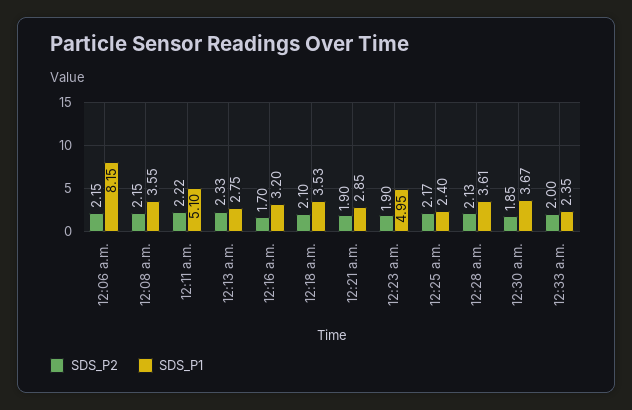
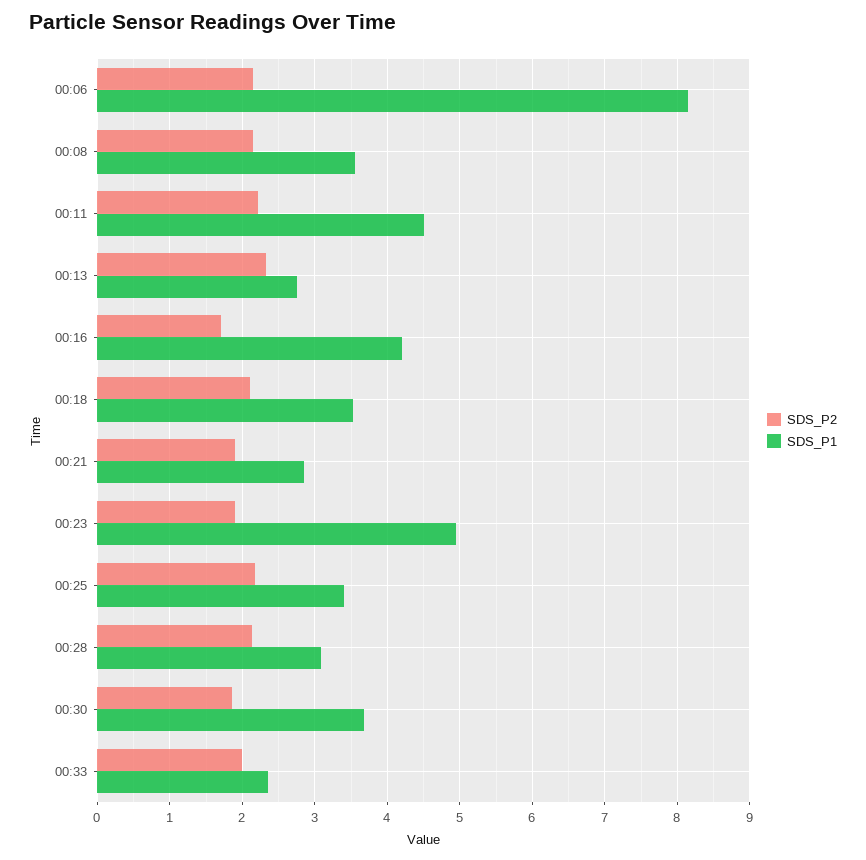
  {
    "SDS_P2": {
      "12:06 a.m.": 2.15,
      "12:08 a.m.": 2.15,
      "12:11 a.m.": 2.22,
      "12:13 a.m.": 2.33,
      "12:16 a.m.": 1.7,
      "12:18 a.m.": 2.1,
      "12:21 a.m.": 1.9,
      "12:23 a.m.": 1.9,
      "12:25 a.m.": 2.17,
      "12:28 a.m.": 2.13,
      "12:30 a.m.": 1.85,
      "12:33 a.m.": 2
    },
    "SDS_P1": {
      "12:06 a.m.": 8.15,
      "12:08 a.m.": 3.55,
-     "12:11 a.m.": 5.1,
+     "12:11 a.m.": 4.5,
      "12:13 a.m.": 2.75,
-     "12:16 a.m.": 3.2,
+     "12:16 a.m.": 4.2,
      "12:18 a.m.": 3.53,
      "12:21 a.m.": 2.85,
      "12:23 a.m.": 4.95,
-     "12:25 a.m.": 2.4,
+     "12:25 a.m.": 3.4,
-     "12:28 a.m.": 3.61,
+     "12:28 a.m.": 3.1,
      "12:30 a.m.": 3.67,
      "12:33 a.m.": 2.35
    }
  }

